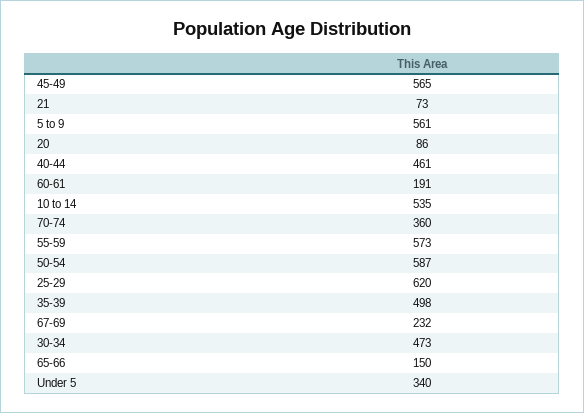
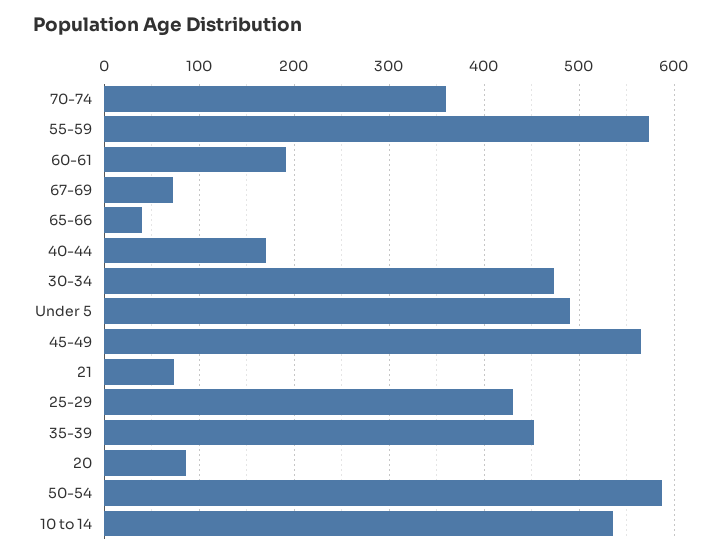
  {
    "45-49": 565,
    "21": 73,
-   "5 to 9": 561,
    "20": 86,
-   "40-44": 461,
+   "40-44": 170,
    "60-61": 191,
    "10 to 14": 535,
    "70-74": 360,
    "55-59": 573,
    "50-54": 587,
-   "25-29": 620,
+   "25-29": 430,
-   "35-39": 498,
+   "35-39": 450,
-   "67-69": 232,
+   "67-69": 70,
    "30-34": 473,
-   "65-66": 150,
+   "65-66": 40,
-   "Under 5": 340
+   "Under 5": 490
  }

